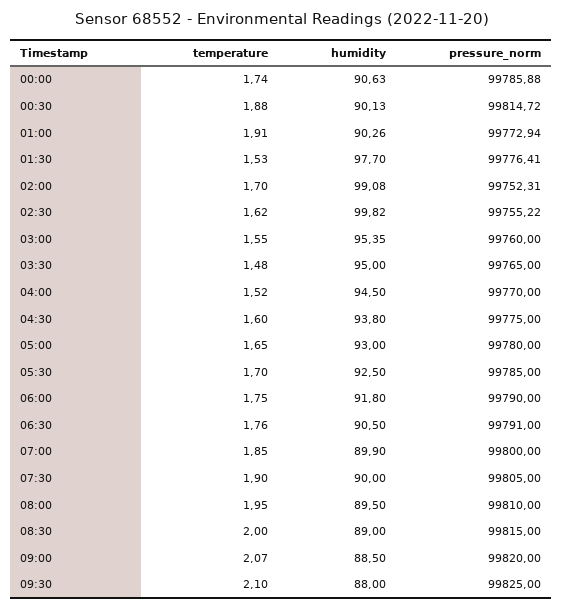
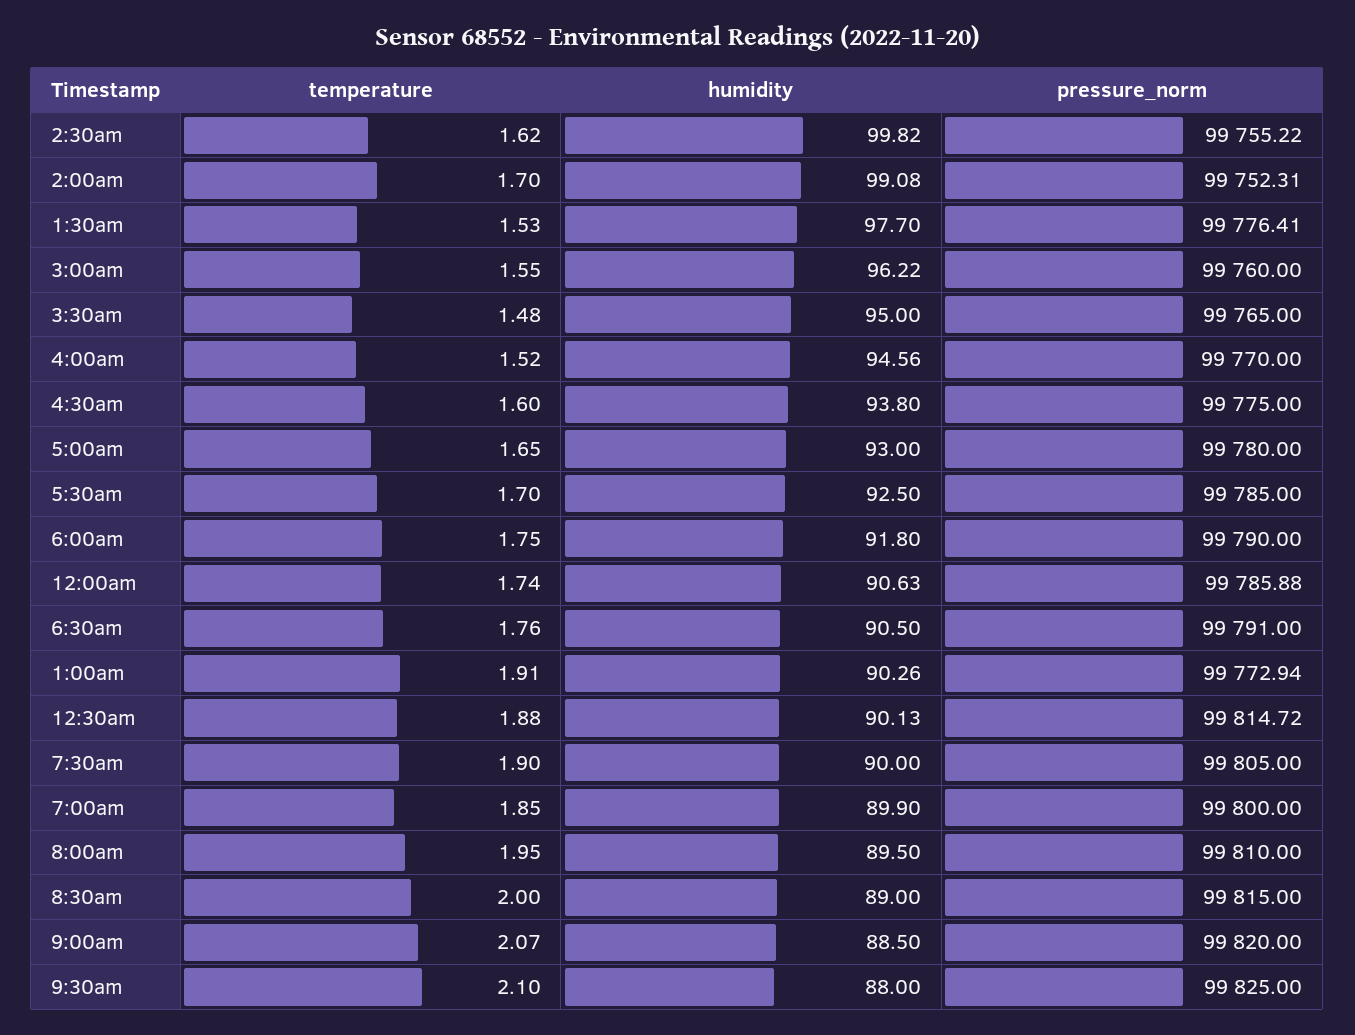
  {
    "temperature": {
      "00:00": 1.74,
      "00:30": 1.88,
      "01:00": 1.91,
      "01:30": 1.53,
      "02:00": 1.7,
      "02:30": 1.62,
      "03:00": 1.55,
      "03:30": 1.48,
      "04:00": 1.52,
      "04:30": 1.6,
      "05:00": 1.65,
      "05:30": 1.7,
      "06:00": 1.75,
      "06:30": 1.76,
      "07:00": 1.85,
      "07:30": 1.9,
      "08:00": 1.95,
      "08:30": 2,
      "09:00": 2.07,
      "09:30": 2.1
    },
    "humidity": {
      "00:00": 90.63,
      "00:30": 90.13,
      "01:00": 90.26,
      "01:30": 97.7,
      "02:00": 99.08,
      "02:30": 99.82,
-     "03:00": 95.35,
+     "03:00": 96.22,
      "03:30": 95,
-     "04:00": 94.5,
+     "04:00": 94.56,
      "04:30": 93.8,
      "05:00": 93,
      "05:30": 92.5,
      "06:00": 91.8,
      "06:30": 90.5,
      "07:00": 89.9,
      "07:30": 90,
      "08:00": 89.5,
      "08:30": 89,
      "09:00": 88.5,
      "09:30": 88
    },
    "pressure_norm": {
      "00:00": 99785.88,
      "00:30": 99814.72,
      "01:00": 99772.94,
      "01:30": 99776.41,
      "02:00": 99752.31,
      "02:30": 99755.22,
      "03:00": 99760,
      "03:30": 99765,
      "04:00": 99770,
      "04:30": 99775,
      "05:00": 99780,
      "05:30": 99785,
      "06:00": 99790,
      "06:30": 99791,
      "07:00": 99800,
      "07:30": 99805,
      "08:00": 99810,
      "08:30": 99815,
      "09:00": 99820,
      "09:30": 99825
    }
  }

